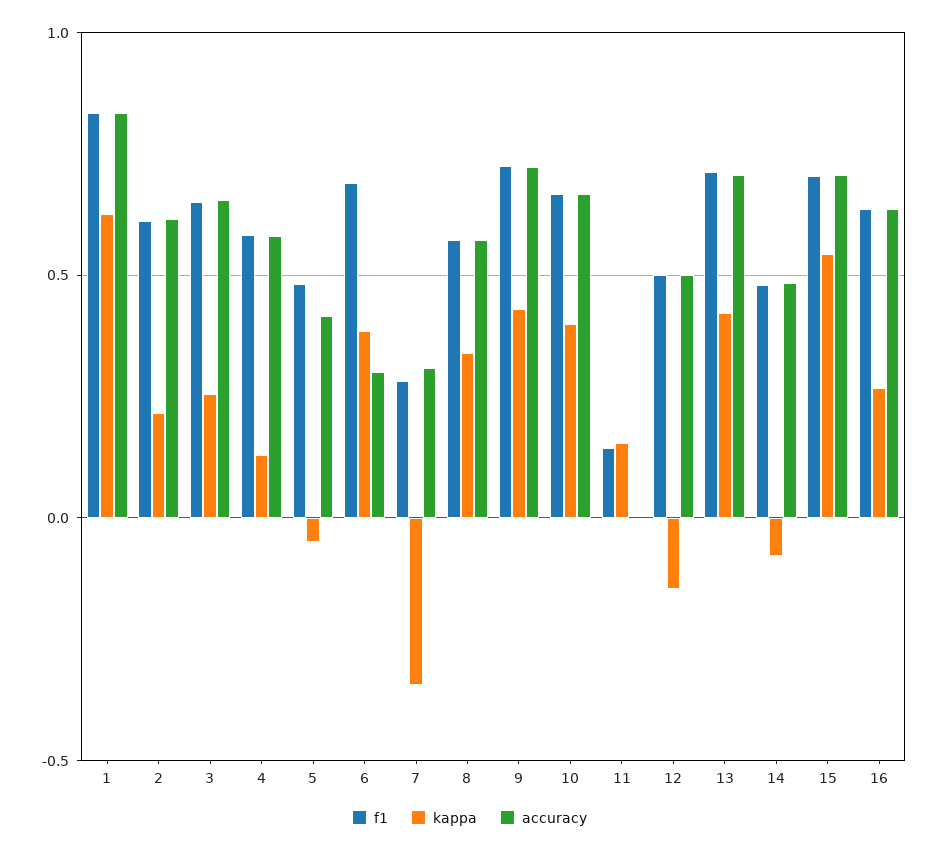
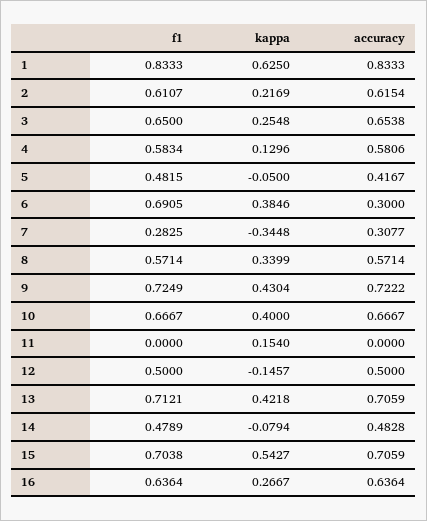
  {
    "f1": {
      "1": 0.8333,
      "2": 0.6107,
      "3": 0.65,
      "4": 0.5834,
      "5": 0.4815,
      "6": 0.6905,
      "7": 0.2825,
      "8": 0.5714,
      "9": 0.7249,
      "10": 0.6667,
-     "11": 0.15,
+     "11": 0,
      "12": 0.5,
      "13": 0.7121,
      "14": 0.4789,
      "15": 0.7038,
      "16": 0.6364
    },
    "kappa": {
      "1": 0.625,
      "2": 0.2169,
      "3": 0.2548,
      "4": 0.1296,
      "5": -0.05,
      "6": 0.3846,
      "7": -0.3448,
      "8": 0.3399,
      "9": 0.4304,
      "10": 0.4,
      "11": 0.154,
      "12": -0.1457,
      "13": 0.4218,
      "14": -0.0794,
      "15": 0.5427,
      "16": 0.2667
    },
    "accuracy": {
      "1": 0.8333,
      "2": 0.6154,
      "3": 0.6538,
      "4": 0.5806,
      "5": 0.4167,
      "6": 0.3,
      "7": 0.3077,
      "8": 0.5714,
      "9": 0.7222,
      "10": 0.6667,
      "11": 0,
      "12": 0.5,
      "13": 0.7059,
      "14": 0.4828,
      "15": 0.7059,
      "16": 0.6364
    }
  }

